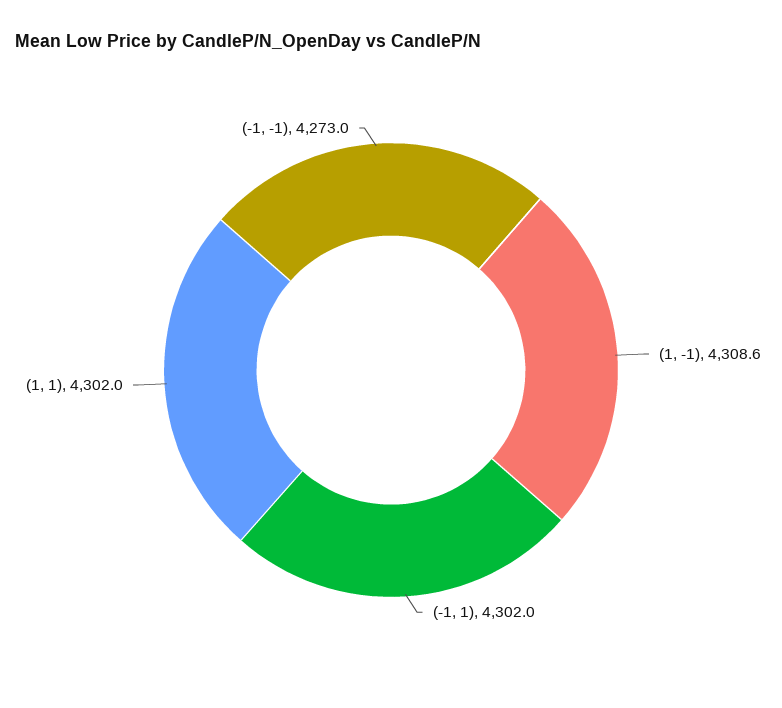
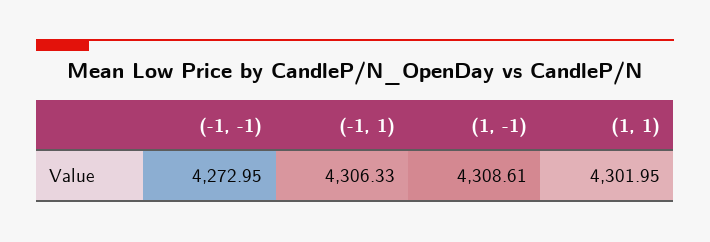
  {
    "(1, -1)": 4308.61,
-   "(-1, 1)": 4302,
+   "(-1, 1)": 4306.33,
    "(1, 1)": 4301.95,
    "(-1, -1)": 4272.95
  }

